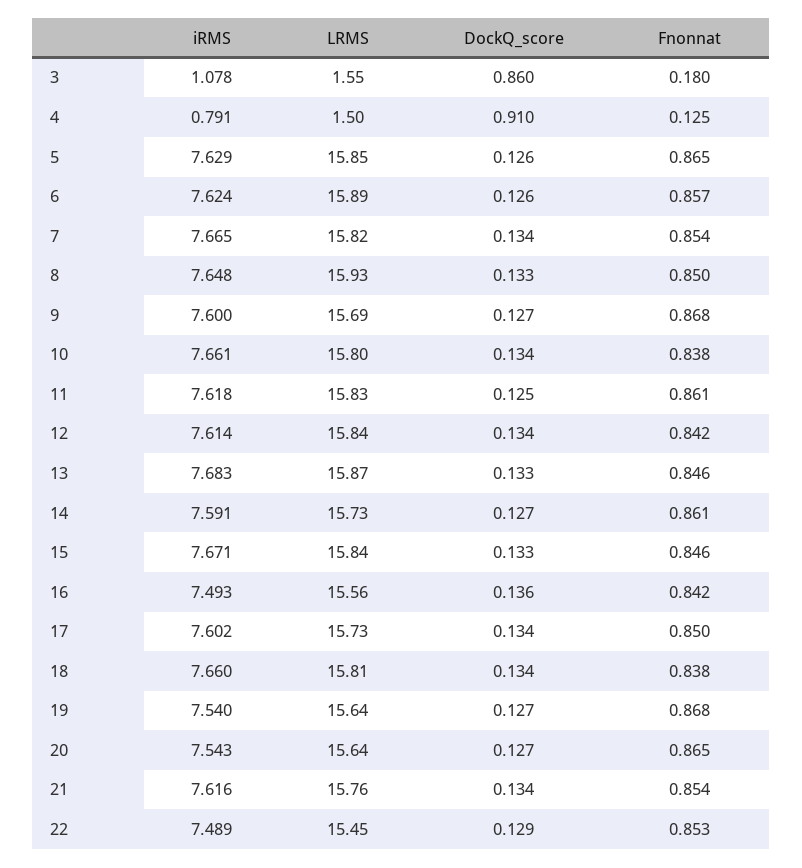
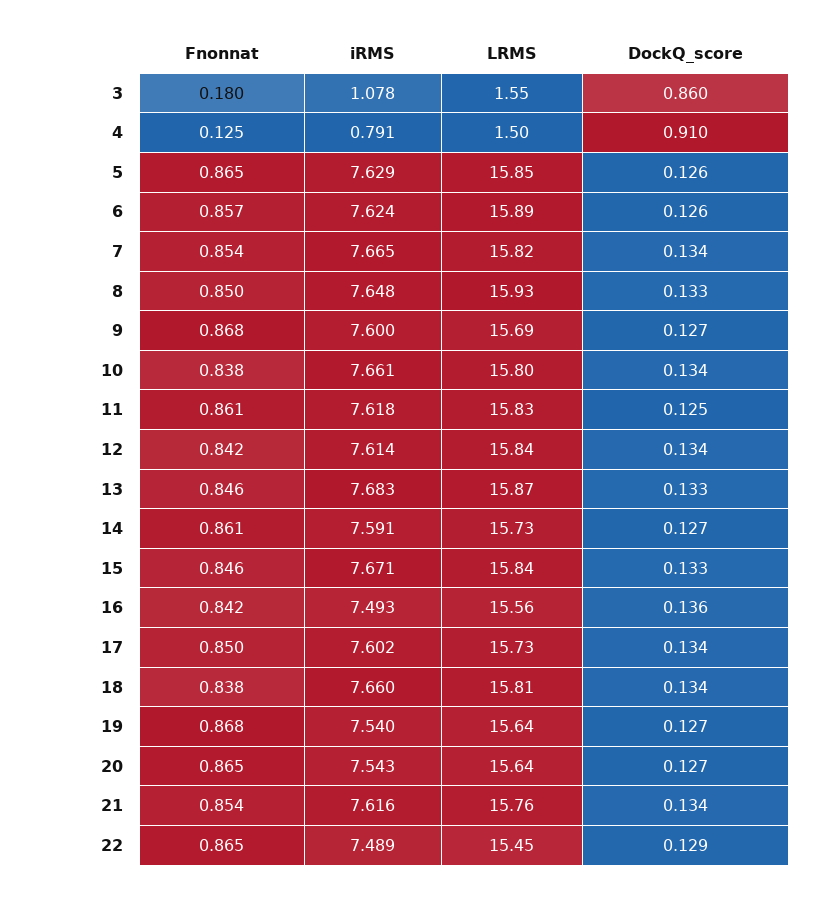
  {
    "iRMS": {
      "3": 1.078,
      "4": 0.791,
      "5": 7.629,
      "6": 7.624,
      "7": 7.665,
      "8": 7.648,
      "9": 7.6,
      "10": 7.661,
      "11": 7.618,
      "12": 7.614,
      "13": 7.683,
      "14": 7.591,
      "15": 7.671,
      "16": 7.493,
      "17": 7.602,
      "18": 7.66,
      "19": 7.54,
      "20": 7.543,
      "21": 7.616,
      "22": 7.489
    },
    "LRMS": {
      "3": 1.55,
      "4": 1.5,
      "5": 15.85,
      "6": 15.89,
      "7": 15.82,
      "8": 15.93,
      "9": 15.69,
      "10": 15.8,
      "11": 15.83,
      "12": 15.84,
      "13": 15.87,
      "14": 15.73,
      "15": 15.84,
      "16": 15.56,
      "17": 15.73,
      "18": 15.81,
      "19": 15.64,
      "20": 15.64,
      "21": 15.76,
      "22": 15.45
    },
    "DockQ_score": {
      "3": 0.86,
      "4": 0.91,
      "5": 0.126,
      "6": 0.126,
      "7": 0.134,
      "8": 0.133,
      "9": 0.127,
      "10": 0.134,
      "11": 0.125,
      "12": 0.134,
      "13": 0.133,
      "14": 0.127,
      "15": 0.133,
      "16": 0.136,
      "17": 0.134,
      "18": 0.134,
      "19": 0.127,
      "20": 0.127,
      "21": 0.134,
      "22": 0.129
    },
    "Fnonnat": {
      "3": 0.18,
      "4": 0.125,
      "5": 0.865,
      "6": 0.857,
      "7": 0.854,
      "8": 0.85,
      "9": 0.868,
      "10": 0.838,
      "11": 0.861,
      "12": 0.842,
      "13": 0.846,
      "14": 0.861,
      "15": 0.846,
      "16": 0.842,
      "17": 0.85,
      "18": 0.838,
      "19": 0.868,
      "20": 0.865,
      "21": 0.854,
-     "22": 0.853
+     "22": 0.865
    }
  }

